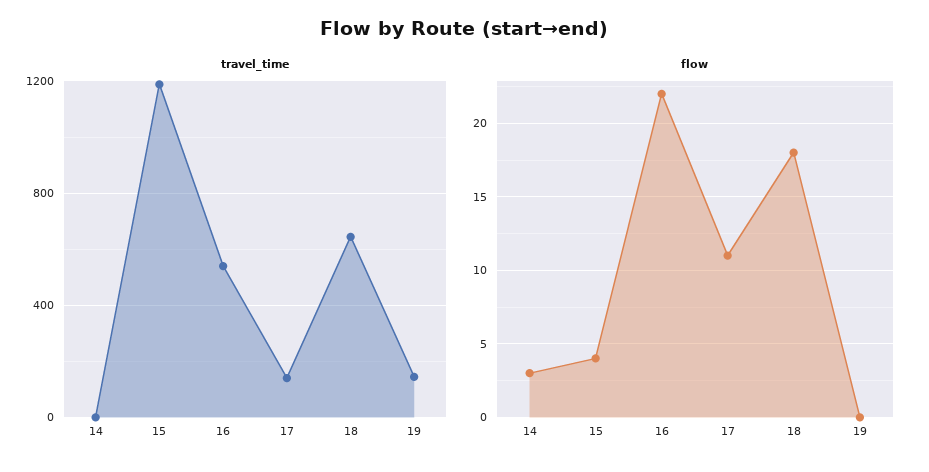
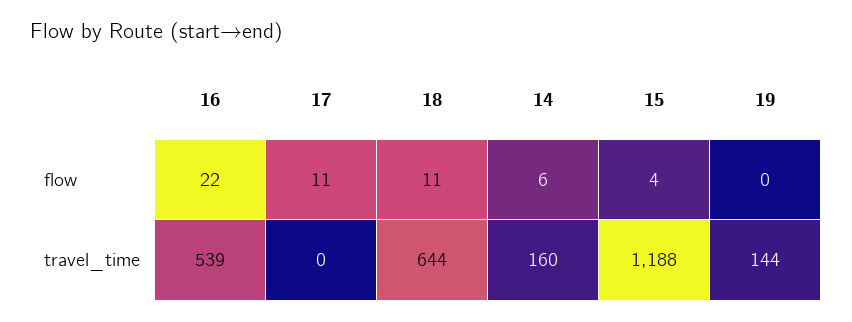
  {
    "travel_time": {
-     "14": 0,
+     "14": 160,
      "15": 1188,
      "16": 539,
-     "17": 150,
+     "17": 0,
      "18": 644,
      "19": 144
    },
    "flow": {
-     "14": 3,
+     "14": 6,
      "15": 4,
      "16": 22,
      "17": 11,
-     "18": 18,
+     "18": 11,
      "19": 0
    }
  }

